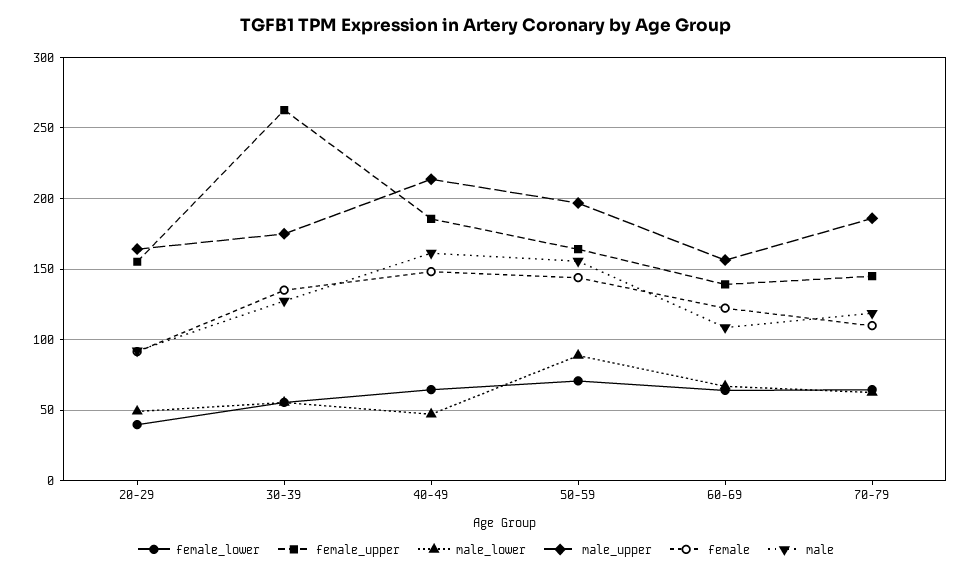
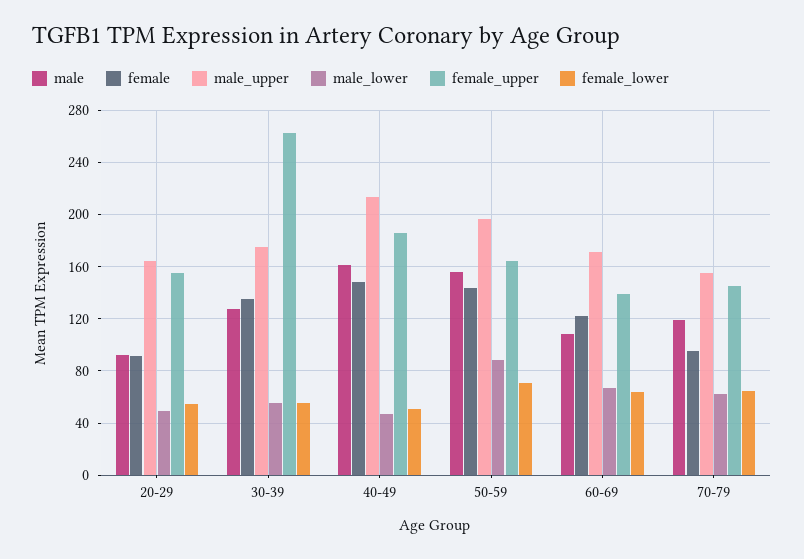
  {
    "female_lower": {
-     "20-29": 40,
+     "20-29": 55,
      "30-39": 55,
-     "40-49": 65,
+     "40-49": 50,
      "50-59": 70,
      "60-69": 65,
      "70-79": 65
    },
    "female_upper": {
      "20-29": 155,
      "30-39": 265,
      "40-49": 185,
      "50-59": 165,
      "60-69": 140,
      "70-79": 145
    },
    "male_lower": {
      "20-29": 50,
      "30-39": 55,
      "40-49": 45,
      "50-59": 90,
      "60-69": 65,
      "70-79": 65
    },
    "male_upper": {
      "20-29": 165,
      "30-39": 175,
      "40-49": 215,
      "50-59": 195,
-     "60-69": 155,
+     "60-69": 170,
-     "70-79": 185
+     "70-79": 155
    },
    "female": {
      "20-29": 90,
      "30-39": 135,
      "40-49": 150,
      "50-59": 145,
      "60-69": 120,
-     "70-79": 110
+     "70-79": 95
    },
    "male": {
      "20-29": 90,
      "30-39": 125,
      "40-49": 160,
      "50-59": 155,
      "60-69": 110,
      "70-79": 120
    }
  }

